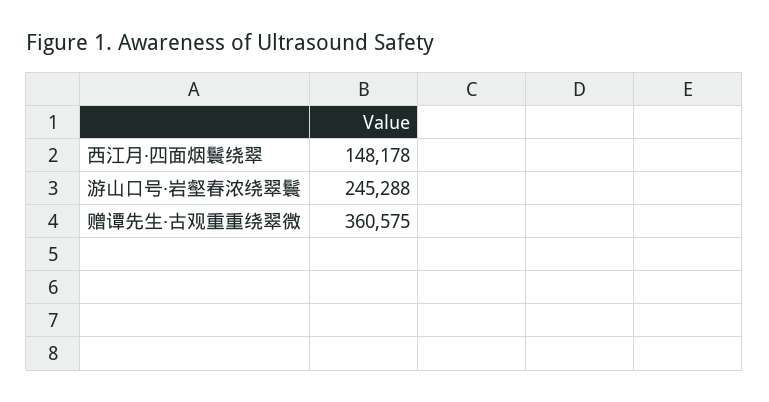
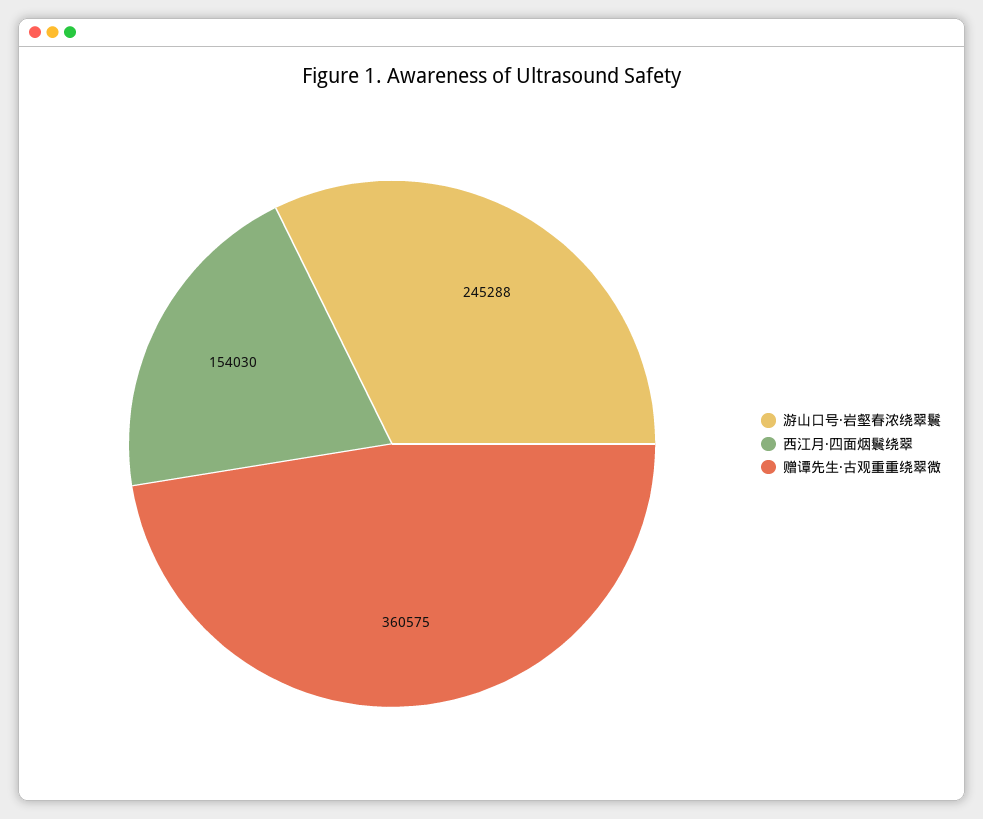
  {
-   "西江月·四面烟鬟绕翠": 148178,
+   "西江月·四面烟鬟绕翠": 154030,
    "游山口号·岩壑春浓绕翠鬟": 245288,
    "赠谭先生·古观重重绕翠微": 360575
  }

